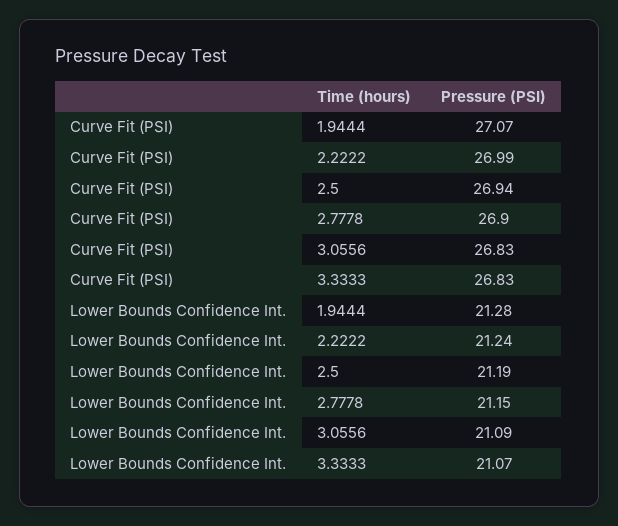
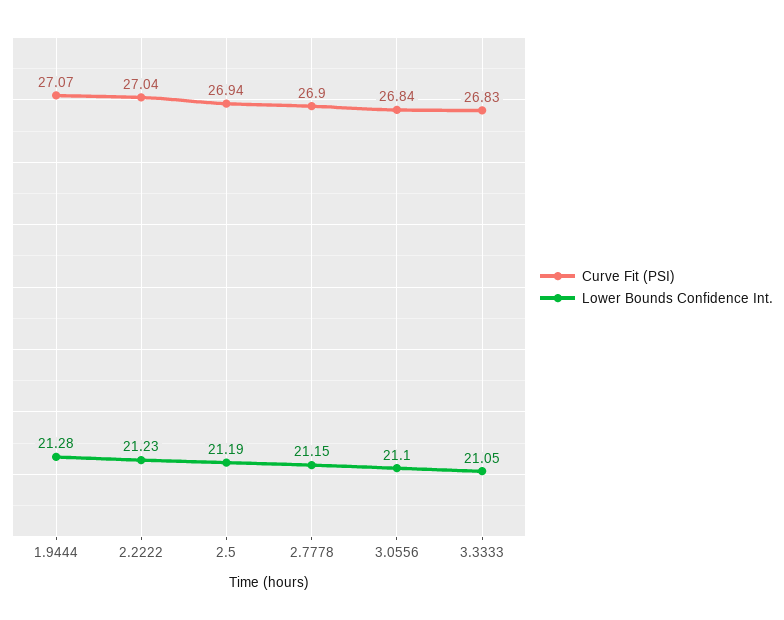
  {
    "Curve Fit (PSI)": {
      "1.9444": 27.07,
-     "2.2222": 26.99,
+     "2.2222": 27.04,
      "2.5": 26.94,
      "2.7778": 26.9,
-     "3.0556": 26.83,
+     "3.0556": 26.84,
      "3.3333": 26.83
    },
    "Lower Bounds Confidence Int.": {
      "1.9444": 21.28,
-     "2.2222": 21.24,
+     "2.2222": 21.23,
      "2.5": 21.19,
      "2.7778": 21.15,
-     "3.0556": 21.09,
+     "3.0556": 21.1,
-     "3.3333": 21.07
+     "3.3333": 21.05
    }
  }

